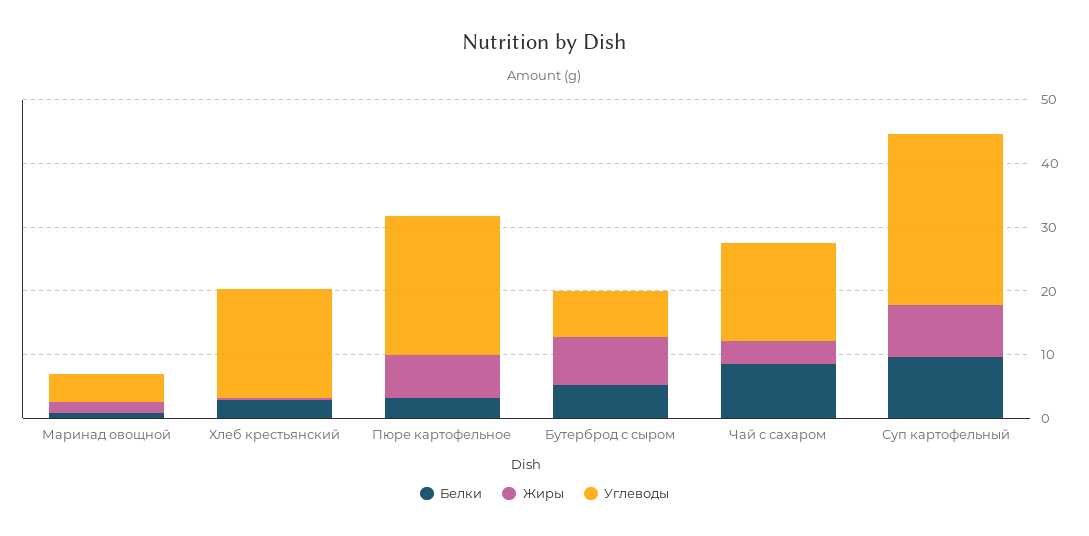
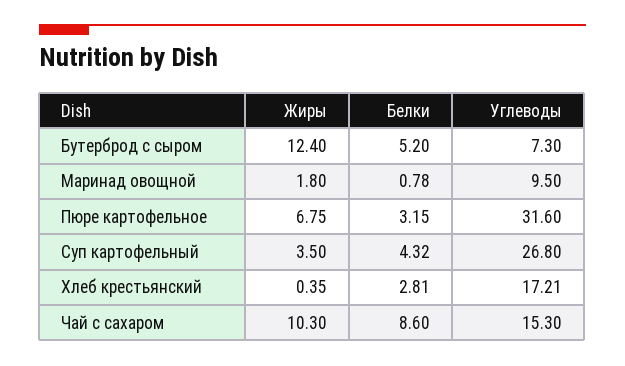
  {
    "Белки": {
      "Маринад овощной": 0.78,
      "Хлеб крестьянский": 2.81,
      "Пюре картофельное": 3.15,
      "Бутерброд с сыром": 5.2,
      "Чай с сахаром": 8.6,
-     "Суп картофельный": 10
+     "Суп картофельный": 4.32
    },
    "Жиры": {
      "Маринад овощной": 1.8,
      "Хлеб крестьянский": 0.35,
      "Пюре картофельное": 6.75,
-     "Бутерброд с сыром": 8,
+     "Бутерброд с сыром": 12.4,
-     "Чай с сахаром": 4,
+     "Чай с сахаром": 10.3,
-     "Суп картофельный": 8
+     "Суп картофельный": 3.5
    },
    "Углеводы": {
-     "Маринад овощной": 4,
+     "Маринад овощной": 9.5,
      "Хлеб крестьянский": 17.21,
-     "Пюре картофельное": 22,
+     "Пюре картофельное": 31.6,
      "Бутерброд с сыром": 7.3,
      "Чай с сахаром": 15.3,
      "Суп картофельный": 26.8
    }
  }

